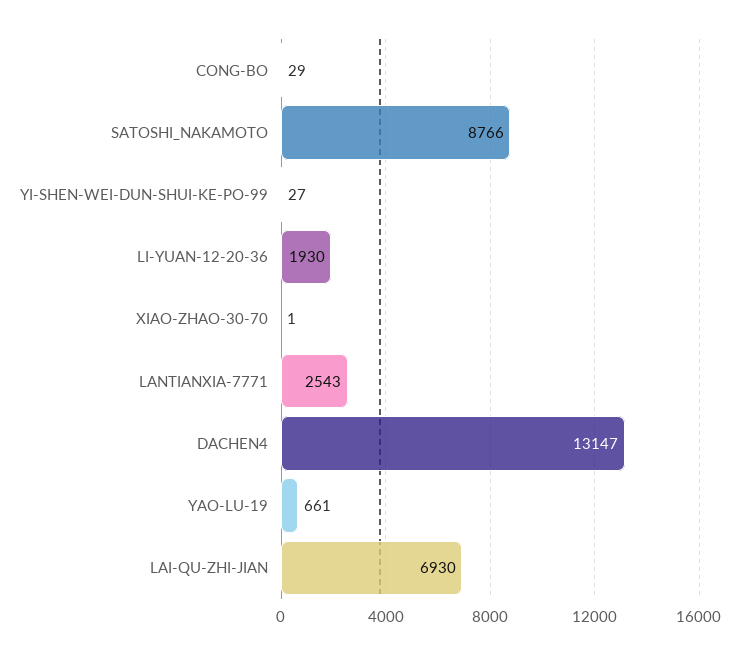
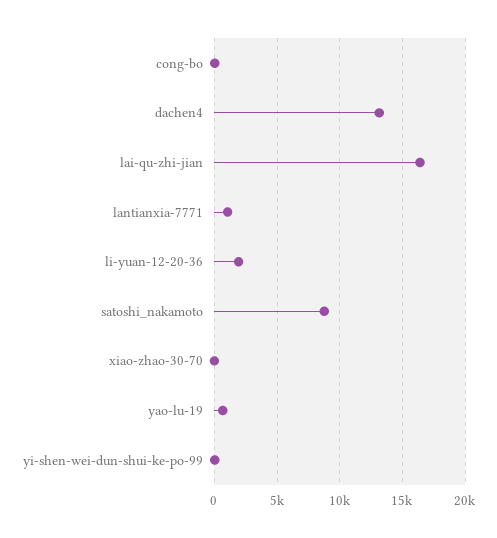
  {
    "CONG-BO": 29,
    "SATOSHI_NAKAMOTO": 8766,
    "YI-SHEN-WEI-DUN-SHUI-KE-PO-99": 27,
    "LI-YUAN-12-20-36": 1930,
    "XIAO-ZHAO-30-70": 1,
-   "LANTIANXIA-7771": 2543,
+   "LANTIANXIA-7771": 1000,
    "DACHEN4": 13147,
    "YAO-LU-19": 661,
-   "LAI-QU-ZHI-JIAN": 6930
+   "LAI-QU-ZHI-JIAN": 16500
  }

